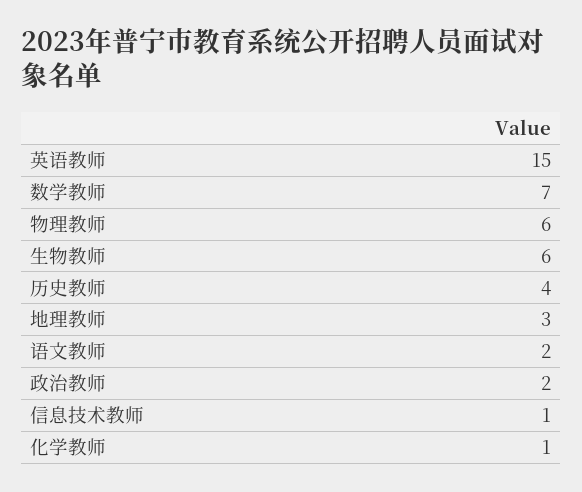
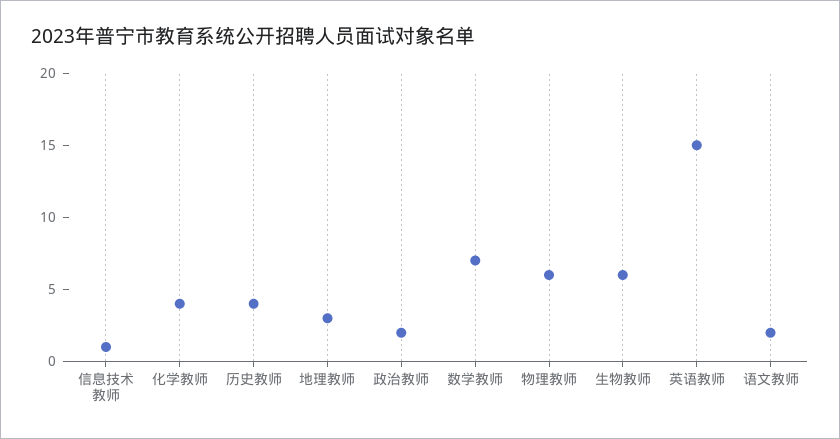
  {
    "英语教师": 15,
    "数学教师": 7,
    "物理教师": 6,
    "生物教师": 6,
    "历史教师": 4,
    "地理教师": 3,
    "语文教师": 2,
    "政治教师": 2,
    "信息技术教师": 1,
-   "化学教师": 1
+   "化学教师": 4
  }

